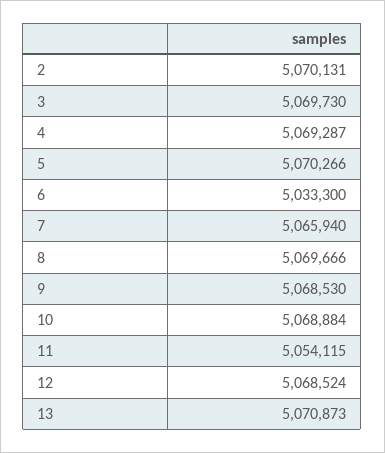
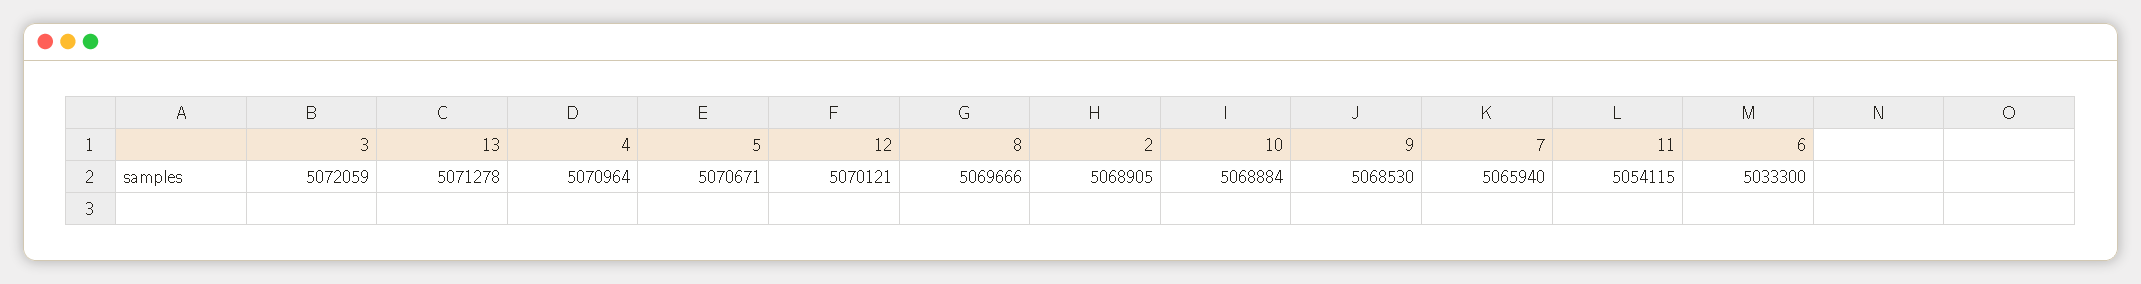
  {
-   "2": 5070131,
+   "2": 5068905,
-   "3": 5069730,
+   "3": 5072059,
-   "4": 5069287,
+   "4": 5070964,
-   "5": 5070266,
+   "5": 5070671,
    "6": 5033300,
    "7": 5065940,
    "8": 5069666,
    "9": 5068530,
    "10": 5068884,
    "11": 5054115,
-   "12": 5068524,
+   "12": 5070121,
-   "13": 5070873
+   "13": 5071278
  }

